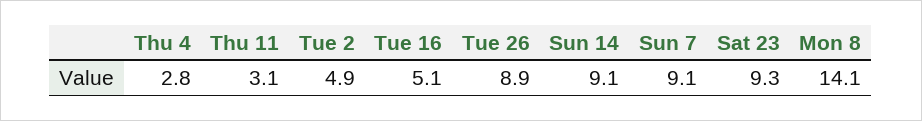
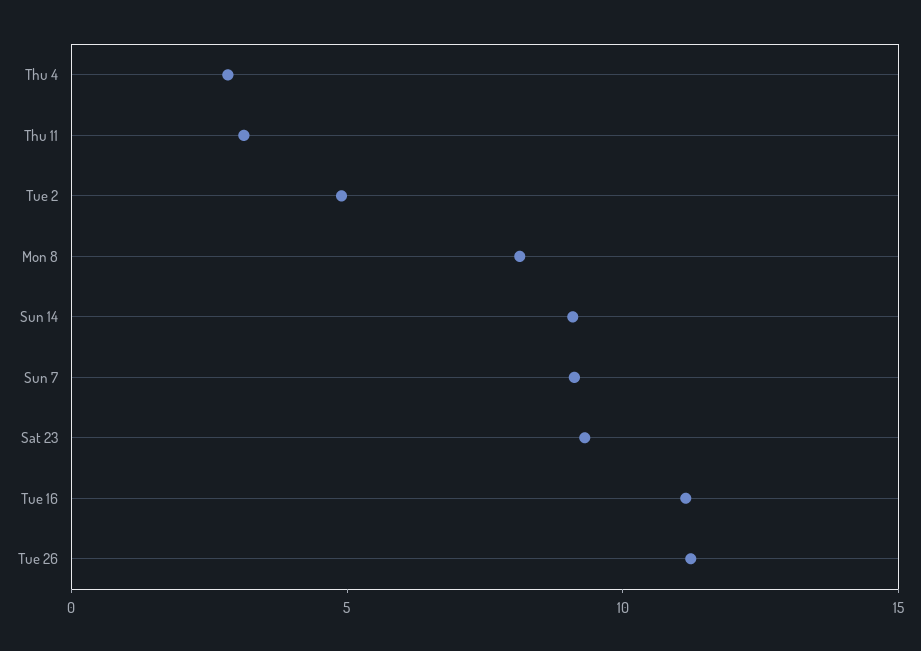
  {
    "Thu 4": 2.8,
    "Thu 11": 3.1,
    "Tue 2": 4.9,
-   "Tue 16": 5.1,
+   "Tue 16": 11,
-   "Tue 26": 8.9,
+   "Tue 26": 11,
    "Sun 14": 9.1,
    "Sun 7": 9.1,
    "Sat 23": 9.3,
-   "Mon 8": 14.1
+   "Mon 8": 8
  }

